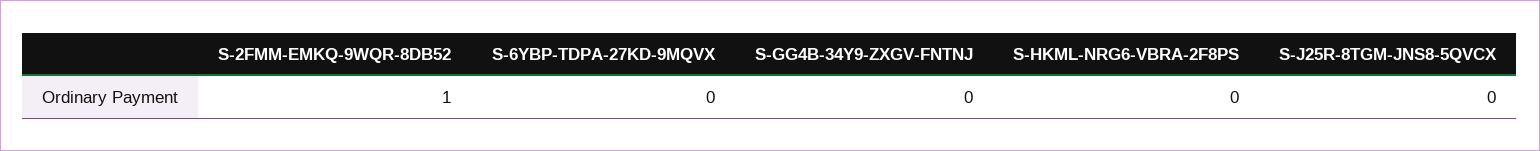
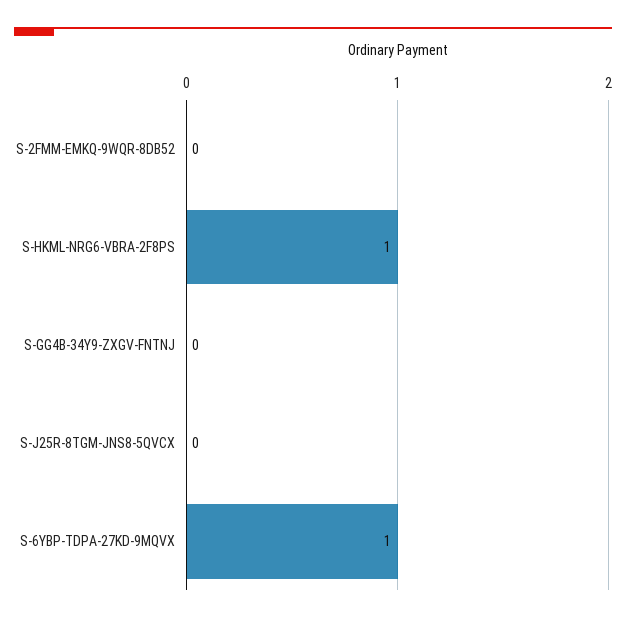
  {
-   "S-2FMM-EMKQ-9WQR-8DB52": 1,
+   "S-2FMM-EMKQ-9WQR-8DB52": 0,
-   "S-6YBP-TDPA-27KD-9MQVX": 0,
+   "S-6YBP-TDPA-27KD-9MQVX": 1,
    "S-GG4B-34Y9-ZXGV-FNTNJ": 0,
-   "S-HKML-NRG6-VBRA-2F8PS": 0,
+   "S-HKML-NRG6-VBRA-2F8PS": 1,
    "S-J25R-8TGM-JNS8-5QVCX": 0
  }

